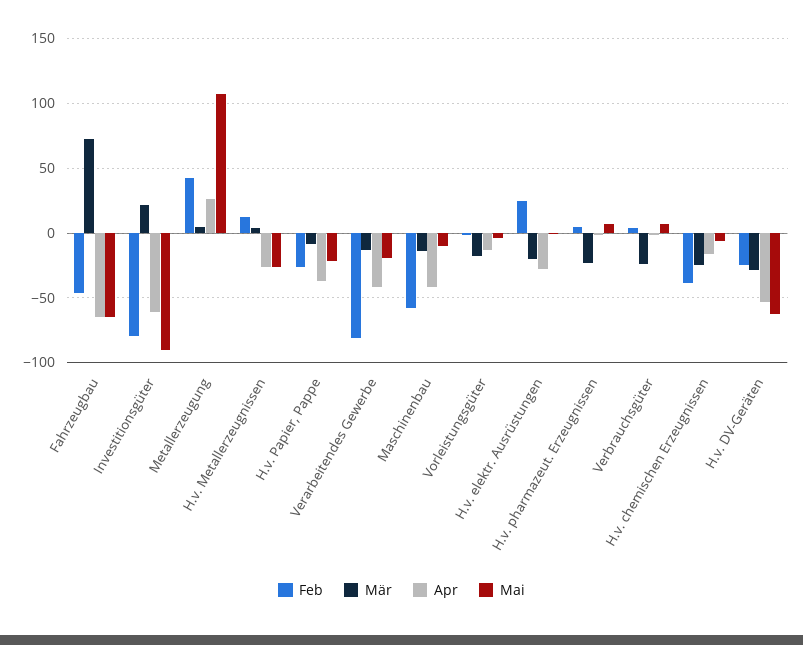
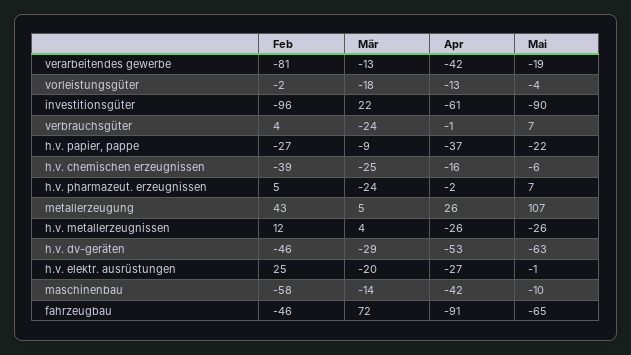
  {
    "Feb": {
      "Fahrzeugbau": -46,
-     "Investitionsgüter": -80,
+     "Investitionsgüter": -96,
      "Metallerzeugung": 43,
      "H.v. Metallerzeugnissen": 12,
      "H.v. Papier, Pappe": -27,
      "Verarbeitendes Gewerbe": -81,
      "Maschinenbau": -58,
      "Vorleistungsgüter": -2,
      "H.v. elektr. Ausrüstungen": 25,
      "H.v. pharmazeut. Erzeugnissen": 5,
      "Verbrauchsgüter": 4,
      "H.v. chemischen Erzeugnissen": -39,
-     "H.v. DV-Geräten": -25
+     "H.v. DV-Geräten": -46
    },
    "Mär": {
      "Fahrzeugbau": 72,
      "Investitionsgüter": 22,
      "Metallerzeugung": 5,
      "H.v. Metallerzeugnissen": 4,
      "H.v. Papier, Pappe": -9,
      "Verarbeitendes Gewerbe": -13,
      "Maschinenbau": -14,
      "Vorleistungsgüter": -18,
      "H.v. elektr. Ausrüstungen": -20,
      "H.v. pharmazeut. Erzeugnissen": -24,
      "Verbrauchsgüter": -24,
      "H.v. chemischen Erzeugnissen": -25,
      "H.v. DV-Geräten": -29
    },
    "Apr": {
-     "Fahrzeugbau": -65,
+     "Fahrzeugbau": -91,
      "Investitionsgüter": -61,
      "Metallerzeugung": 26,
      "H.v. Metallerzeugnissen": -26,
      "H.v. Papier, Pappe": -37,
      "Verarbeitendes Gewerbe": -42,
      "Maschinenbau": -42,
      "Vorleistungsgüter": -13,
      "H.v. elektr. Ausrüstungen": -27,
      "H.v. pharmazeut. Erzeugnissen": -2,
      "Verbrauchsgüter": -1,
      "H.v. chemischen Erzeugnissen": -16,
      "H.v. DV-Geräten": -53
    },
    "Mai": {
      "Fahrzeugbau": -65,
      "Investitionsgüter": -90,
      "Metallerzeugung": 107,
      "H.v. Metallerzeugnissen": -26,
      "H.v. Papier, Pappe": -22,
      "Verarbeitendes Gewerbe": -19,
      "Maschinenbau": -10,
      "Vorleistungsgüter": -4,
      "H.v. elektr. Ausrüstungen": -1,
      "H.v. pharmazeut. Erzeugnissen": 7,
      "Verbrauchsgüter": 7,
      "H.v. chemischen Erzeugnissen": -6,
      "H.v. DV-Geräten": -63
    }
  }

